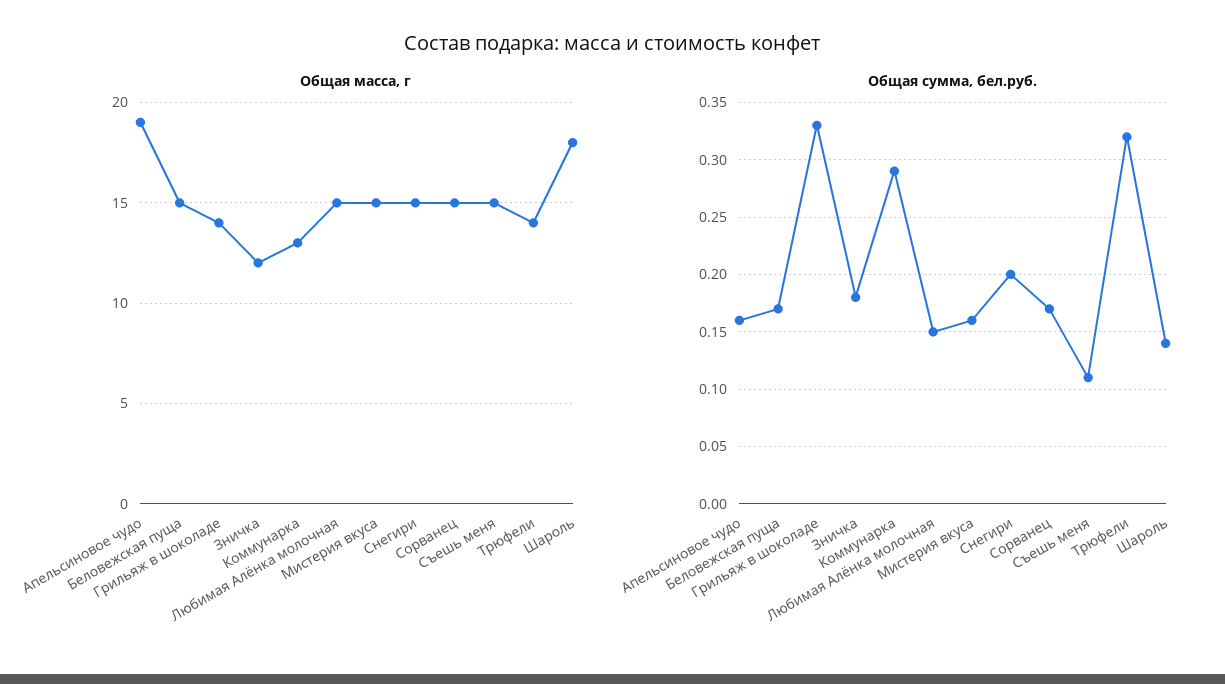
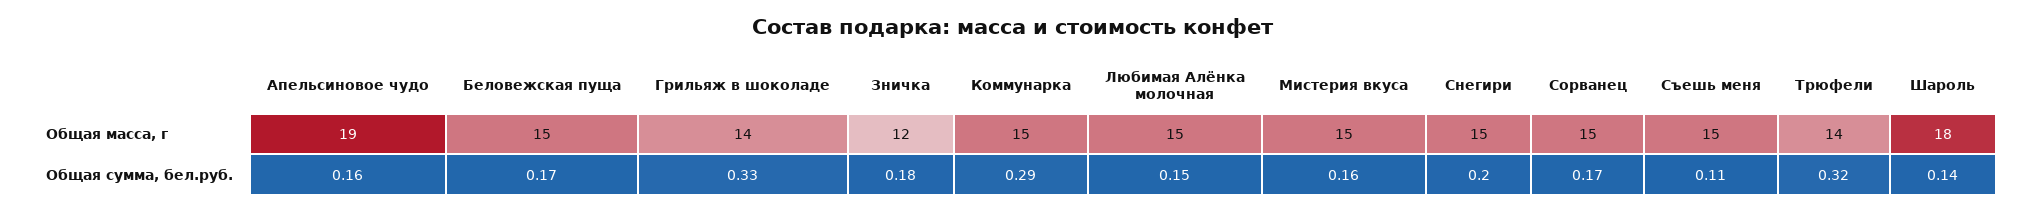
  {
    "Общая масса, г": {
      "Апельсиновое чудо": 19,
      "Беловежская пуща": 15,
      "Грильяж в шоколаде": 14,
      "Зничка": 12,
-     "Коммунарка": 13,
+     "Коммунарка": 15,
      "Любимая Алёнка молочная": 15,
      "Мистерия вкуса": 15,
      "Снегири": 15,
      "Сорванец": 15,
      "Съешь меня": 15,
      "Трюфели": 14,
      "Шароль": 18
    },
    "Общая сумма, бел.руб.": {
      "Апельсиновое чудо": 0.16,
      "Беловежская пуща": 0.17,
      "Грильяж в шоколаде": 0.33,
      "Зничка": 0.18,
      "Коммунарка": 0.29,
      "Любимая Алёнка молочная": 0.15,
      "Мистерия вкуса": 0.16,
      "Снегири": 0.2,
      "Сорванец": 0.17,
      "Съешь меня": 0.11,
      "Трюфели": 0.32,
      "Шароль": 0.14
    }
  }

